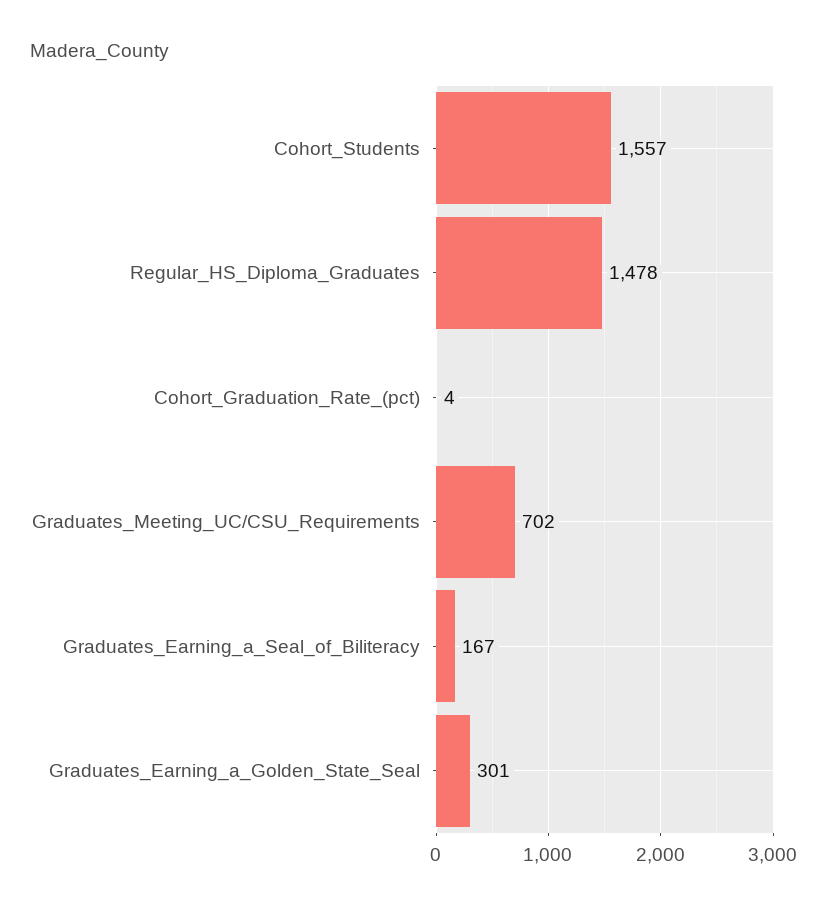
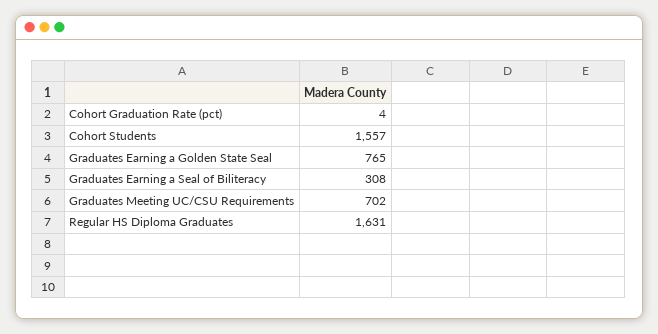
  {
    "Cohort_Students": 1557,
-   "Regular_HS_Diploma_Graduates": 1478,
+   "Regular_HS_Diploma_Graduates": 1631,
    "Cohort_Graduation_Rate_(pct)": 4,
    "Graduates_Meeting_UC/CSU_Requirements": 702,
-   "Graduates_Earning_a_Seal_of_Biliteracy": 167,
+   "Graduates_Earning_a_Seal_of_Biliteracy": 308,
-   "Graduates_Earning_a_Golden_State_Seal": 301
+   "Graduates_Earning_a_Golden_State_Seal": 765
  }

